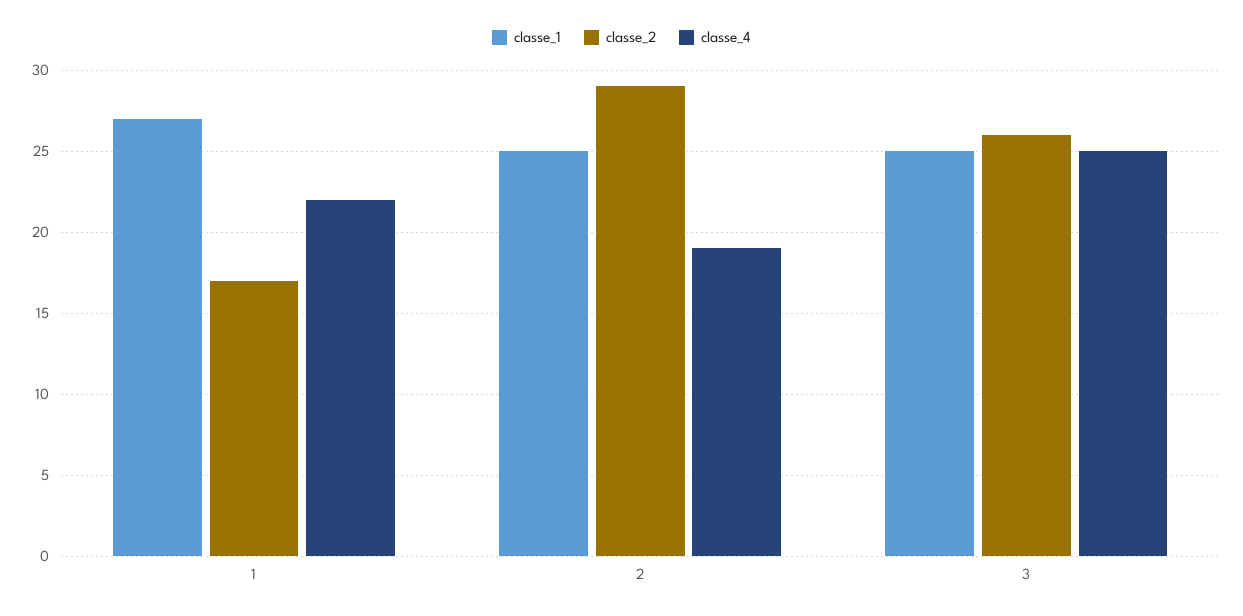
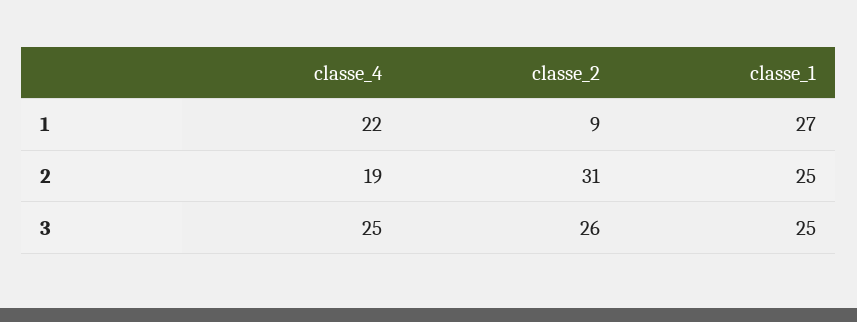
  {
    "classe_1": {
      "1": 27,
      "2": 25,
      "3": 25
    },
    "classe_2": {
-     "1": 17,
+     "1": 9,
-     "2": 29,
+     "2": 31,
      "3": 26
    },
    "classe_4": {
      "1": 22,
      "2": 19,
      "3": 25
    }
  }

